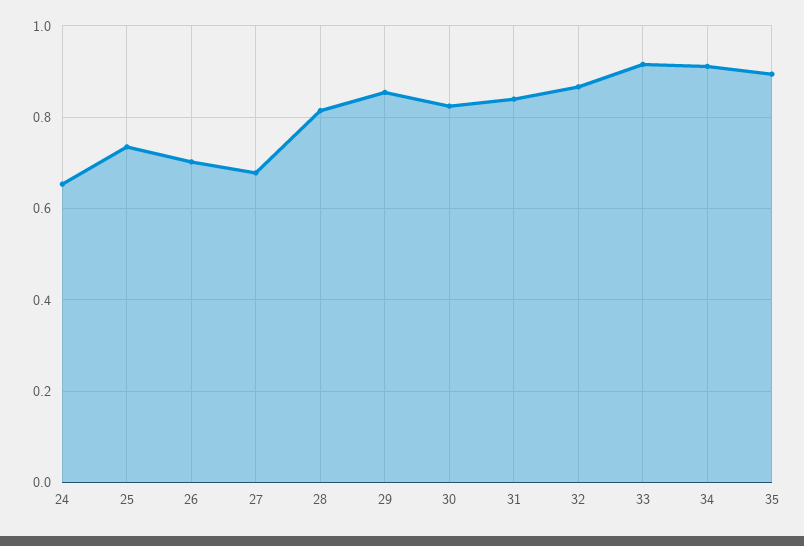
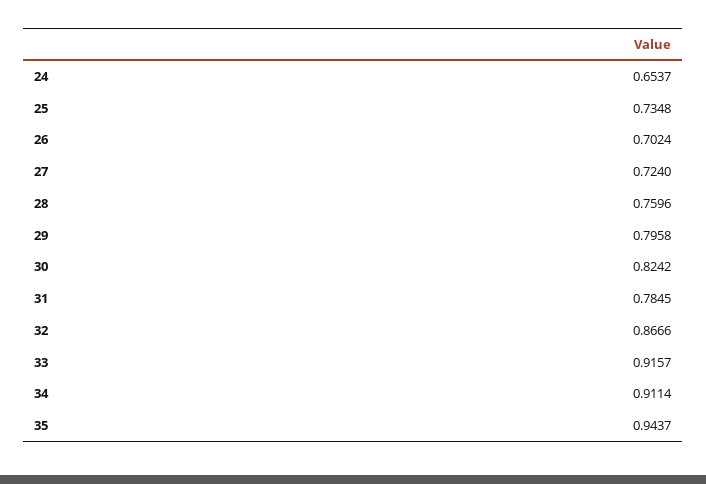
  {
    "24": 0.6537,
    "25": 0.7348,
    "26": 0.7024,
-   "27": 0.68,
+   "27": 0.724,
-   "28": 0.82,
+   "28": 0.7596,
-   "29": 0.86,
+   "29": 0.7958,
    "30": 0.8242,
-   "31": 0.84,
+   "31": 0.7845,
    "32": 0.8666,
    "33": 0.9157,
    "34": 0.9114,
-   "35": 0.9
+   "35": 0.9437
  }

